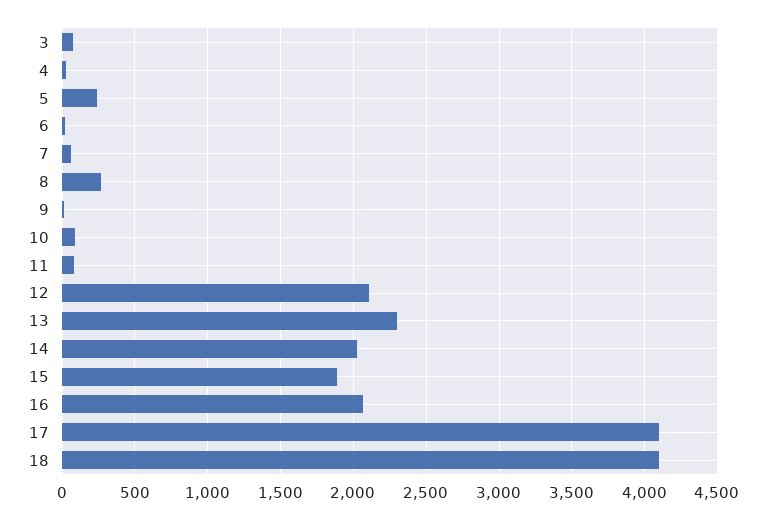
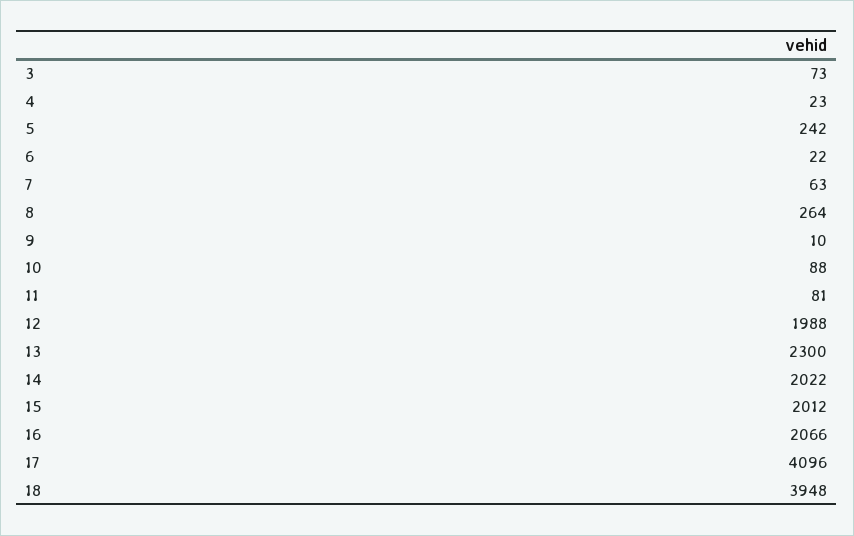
  {
    "3": 73,
    "4": 23,
    "5": 242,
    "6": 22,
    "7": 63,
    "8": 264,
    "9": 10,
    "10": 88,
    "11": 81,
-   "12": 2100,
+   "12": 1988,
    "13": 2300,
    "14": 2022,
-   "15": 1900,
+   "15": 2012,
    "16": 2066,
    "17": 4096,
-   "18": 4100
+   "18": 3948
  }

